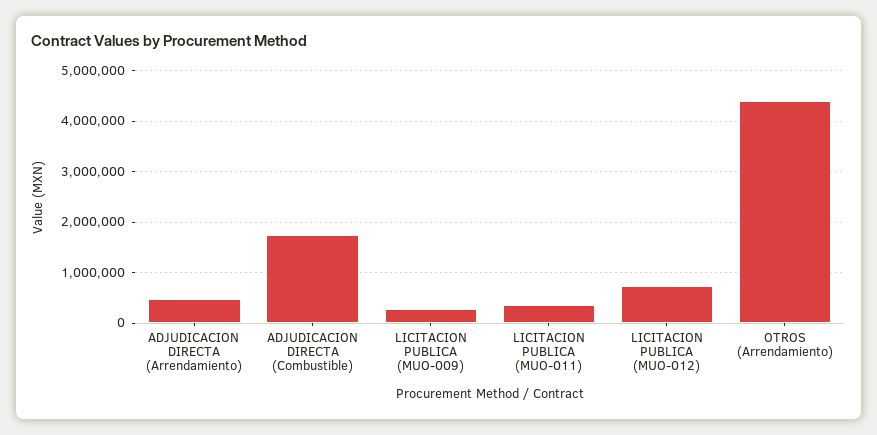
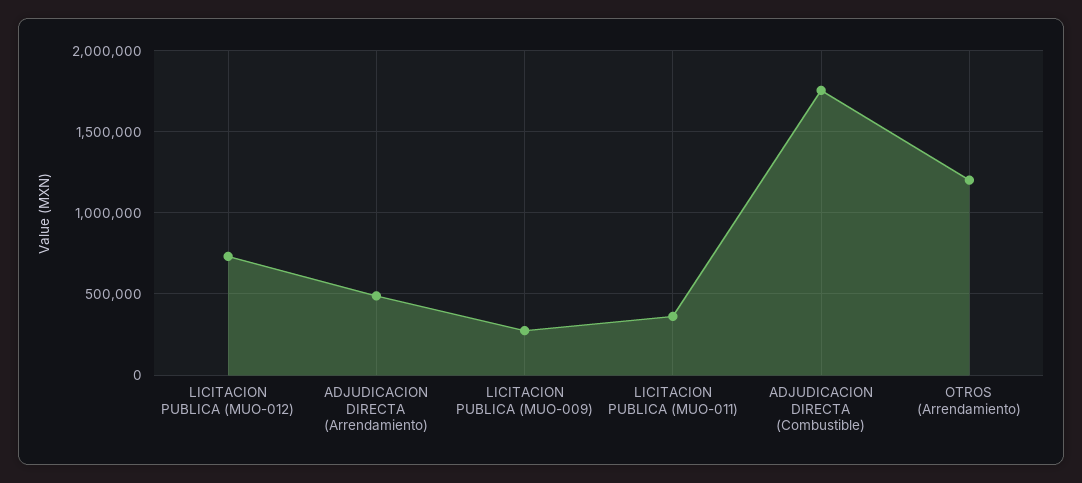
  {
    "ADJUDICACION DIRECTA (Arrendamiento)": 500000,
    "ADJUDICACION DIRECTA (Combustible)": 1750000,
    "LICITACION PUBLICA (MUO-009)": 250000,
    "LICITACION PUBLICA (MUO-011)": 350000,
    "LICITACION PUBLICA (MUO-012)": 750000,
-   "OTROS (Arrendamiento)": 4400000
+   "OTROS (Arrendamiento)": 1200000
  }

